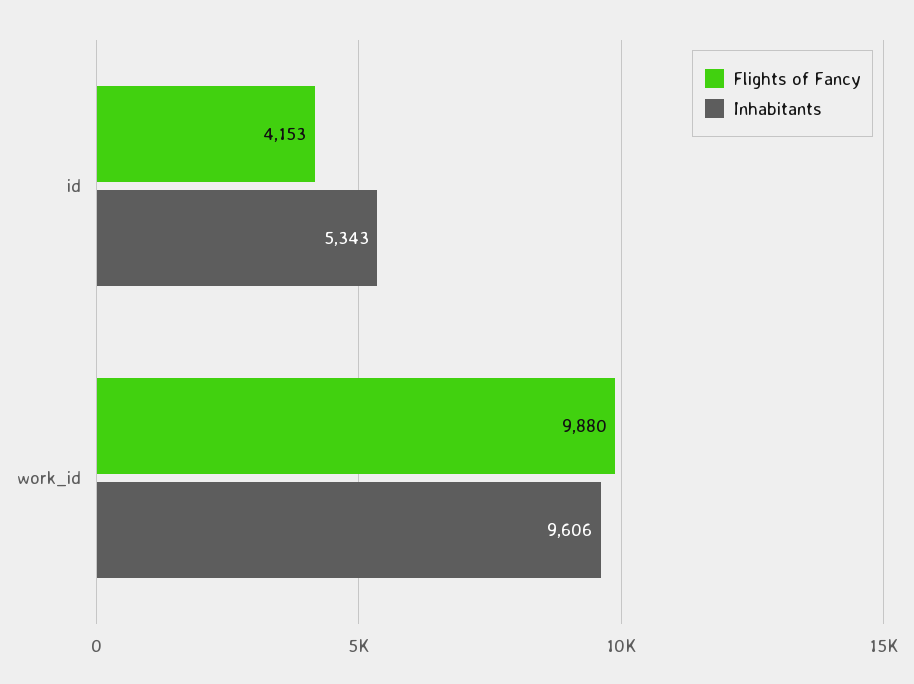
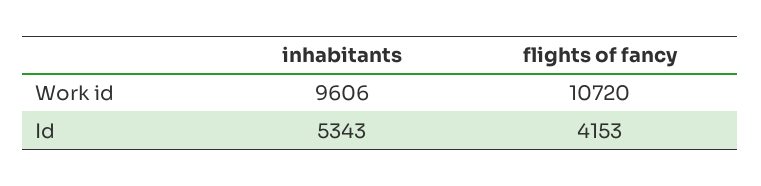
  {
    "Flights of Fancy": {
      "id": 4153,
-     "work_id": 9880
+     "work_id": 10720
    },
    "Inhabitants": {
      "id": 5343,
      "work_id": 9606
    }
  }

